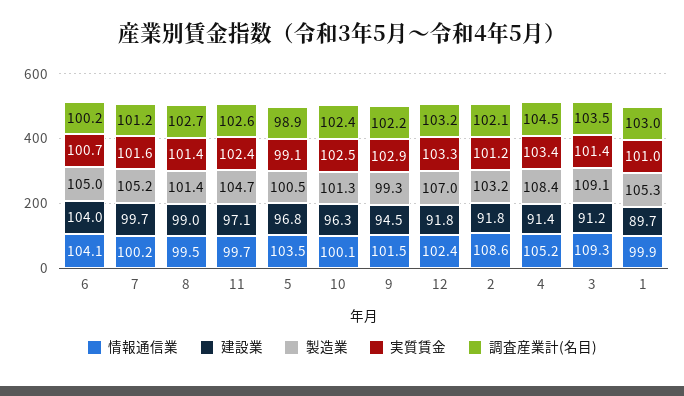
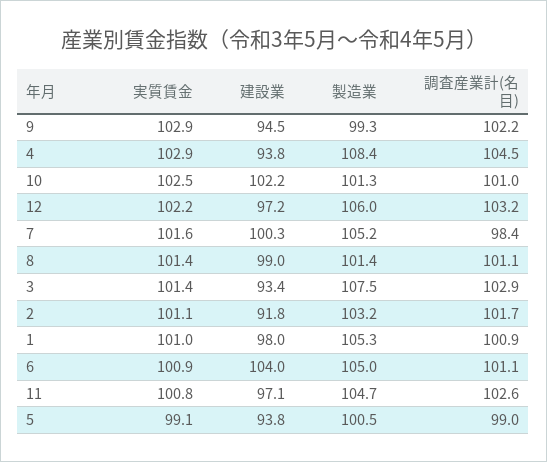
  {
-   "情報通信業": {
-     "6": 104.1,
-     "7": 100.2,
-     "8": 99.5,
-     "11": 99.7,
-     "5": 103.5,
-     "10": 100.1,
-     "9": 101.5,
-     "12": 102.4,
-     "2": 108.6,
-     "4": 105.2,
-     "3": 109.3,
-     "1": 99.9
-   },
    "建設業": {
      "6": 104,
-     "7": 99.7,
+     "7": 100.3,
      "8": 99,
      "11": 97.1,
-     "5": 96.8,
+     "5": 93.8,
-     "10": 96.3,
+     "10": 102.2,
      "9": 94.5,
-     "12": 91.8,
+     "12": 97.2,
      "2": 91.8,
-     "4": 91.4,
+     "4": 93.8,
-     "3": 91.2,
+     "3": 93.4,
-     "1": 89.7
+     "1": 98
    },
    "製造業": {
      "6": 105,
      "7": 105.2,
      "8": 101.4,
      "11": 104.7,
      "5": 100.5,
      "10": 101.3,
      "9": 99.3,
-     "12": 107,
+     "12": 106,
      "2": 103.2,
      "4": 108.4,
-     "3": 109.1,
+     "3": 107.5,
      "1": 105.3
    },
    "実質賃金": {
-     "6": 100.7,
+     "6": 100.9,
      "7": 101.6,
      "8": 101.4,
-     "11": 102.4,
+     "11": 100.8,
      "5": 99.1,
      "10": 102.5,
      "9": 102.9,
-     "12": 103.3,
+     "12": 102.2,
-     "2": 101.2,
+     "2": 101.1,
-     "4": 103.4,
+     "4": 102.9,
      "3": 101.4,
      "1": 101
    },
    "調査産業計(名目)": {
-     "6": 100.2,
+     "6": 101.1,
-     "7": 101.2,
+     "7": 98.4,
-     "8": 102.7,
+     "8": 101.1,
      "11": 102.6,
-     "5": 98.9,
+     "5": 99,
-     "10": 102.4,
+     "10": 101,
      "9": 102.2,
      "12": 103.2,
-     "2": 102.1,
+     "2": 101.7,
      "4": 104.5,
-     "3": 103.5,
+     "3": 102.9,
-     "1": 103
+     "1": 100.9
    }
  }

